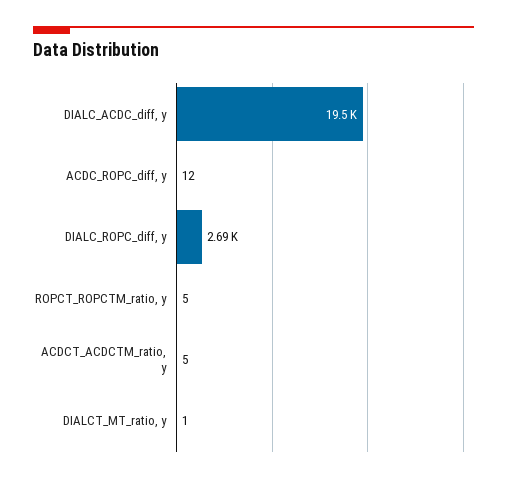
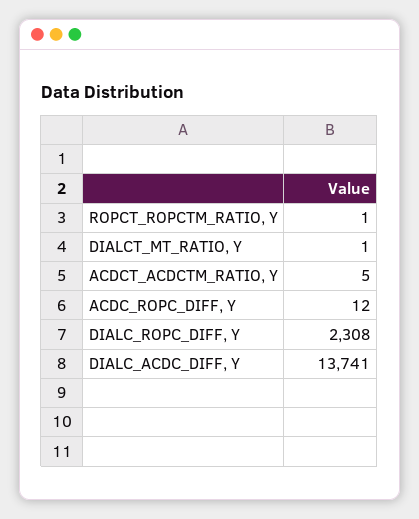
  {
-   "DIALC_ACDC_diff, y": 19500,
+   "DIALC_ACDC_diff, y": 13741,
    "ACDC_ROPC_diff, y": 12,
-   "DIALC_ROPC_diff, y": 2690,
+   "DIALC_ROPC_diff, y": 2308,
-   "ROPCT_ROPCTM_ratio, y": 5,
+   "ROPCT_ROPCTM_ratio, y": 1,
    "ACDCT_ACDCTM_ratio, y": 5,
    "DIALCT_MT_ratio, y": 1
  }

